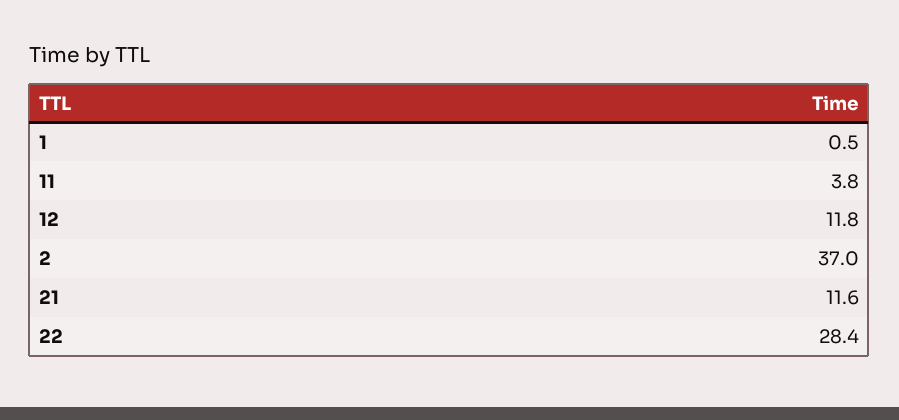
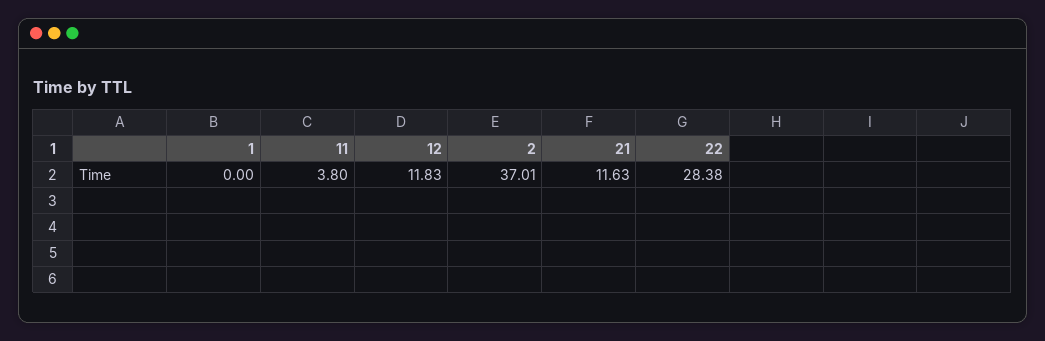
  {
-   "1": 0.5,
+   "1": 0,
    "11": 3.8,
    "12": 11.83,
    "2": 37.01,
    "21": 11.63,
    "22": 28.38
  }

